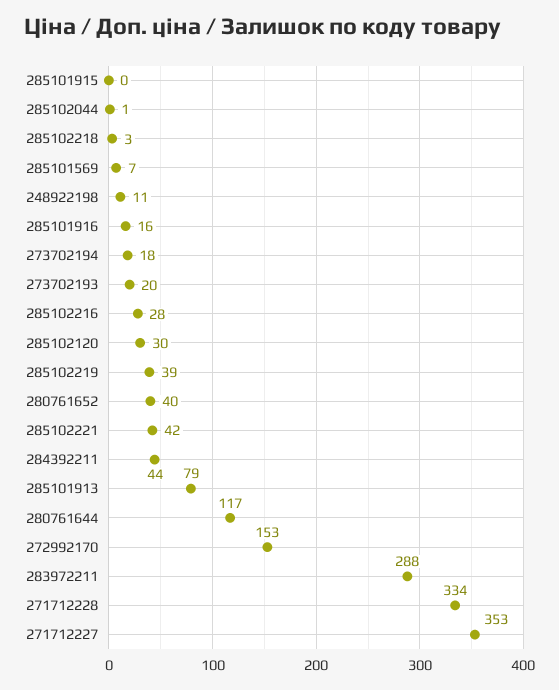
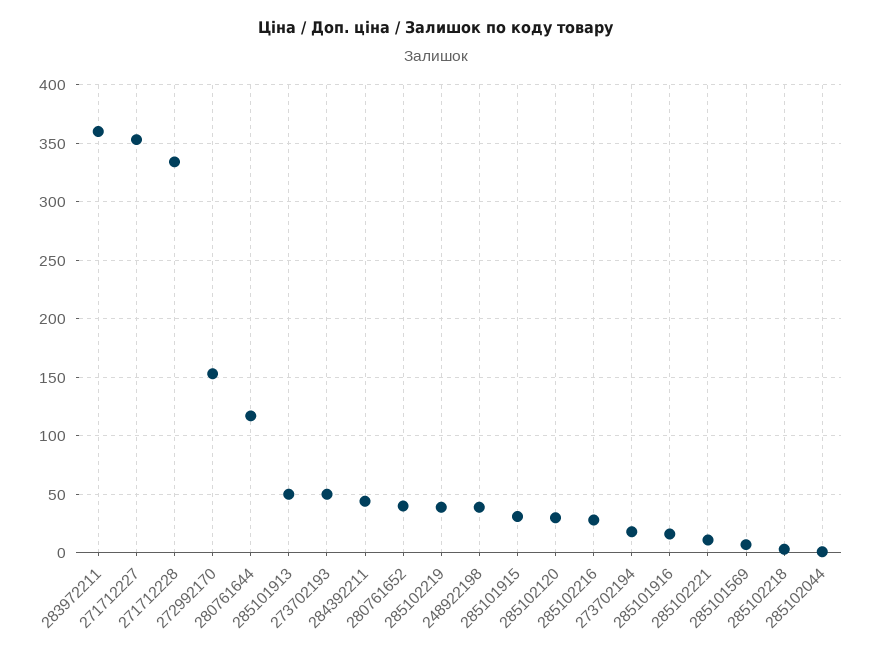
  {
-   "285101915": 0,
+   "285101915": 30,
    "285102044": 1,
    "285102218": 3,
    "285101569": 7,
-   "248922198": 11,
+   "248922198": 40,
    "285101916": 16,
    "273702194": 18,
-   "273702193": 20,
+   "273702193": 50,
    "285102216": 28,
    "285102120": 30,
    "285102219": 39,
    "280761652": 40,
-   "285102221": 42,
+   "285102221": 10,
    "284392211": 44,
-   "285101913": 79,
+   "285101913": 50,
    "280761644": 117,
    "272992170": 153,
-   "283972211": 288,
+   "283972211": 360,
    "271712228": 334,
    "271712227": 353
  }

